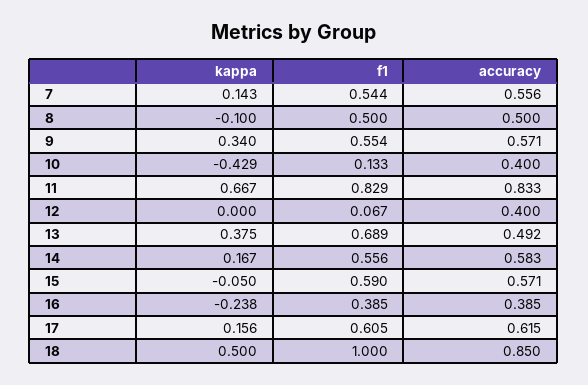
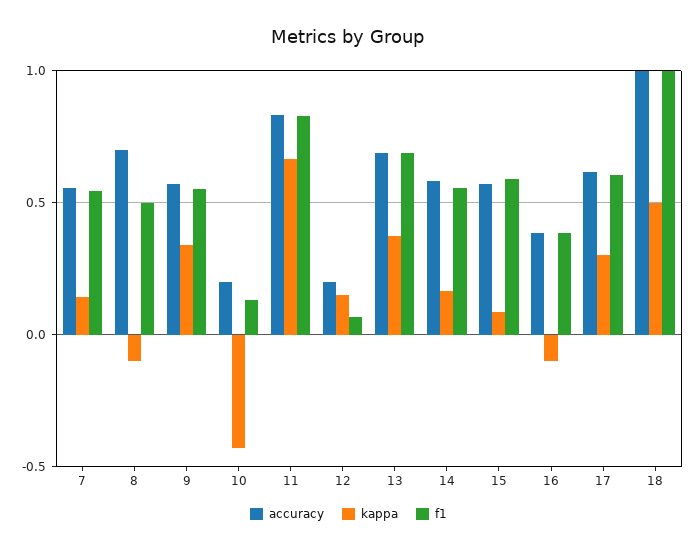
  {
    "kappa": {
      "7": 0.143,
      "8": -0.1,
      "9": 0.34,
      "10": -0.429,
      "11": 0.667,
-     "12": 0,
+     "12": 0.15,
      "13": 0.375,
      "14": 0.167,
-     "15": -0.05,
+     "15": 0.1,
-     "16": -0.238,
+     "16": -0.1,
-     "17": 0.156,
+     "17": 0.3,
      "18": 0.5
    },
    "f1": {
      "7": 0.544,
      "8": 0.5,
      "9": 0.554,
      "10": 0.133,
      "11": 0.829,
      "12": 0.067,
      "13": 0.689,
      "14": 0.556,
      "15": 0.59,
      "16": 0.385,
      "17": 0.605,
      "18": 1
    },
    "accuracy": {
      "7": 0.556,
-     "8": 0.5,
+     "8": 0.7,
      "9": 0.571,
-     "10": 0.4,
+     "10": 0.2,
      "11": 0.833,
-     "12": 0.4,
+     "12": 0.2,
-     "13": 0.492,
+     "13": 0.7,
      "14": 0.583,
      "15": 0.571,
      "16": 0.385,
      "17": 0.615,
-     "18": 0.85
+     "18": 1
    }
  }

